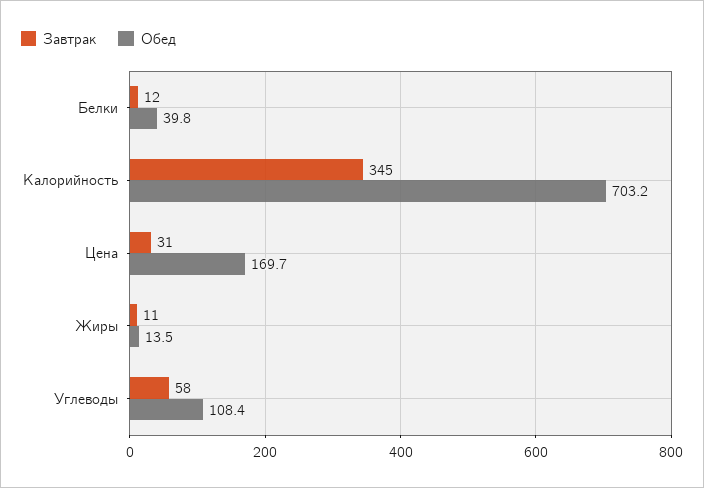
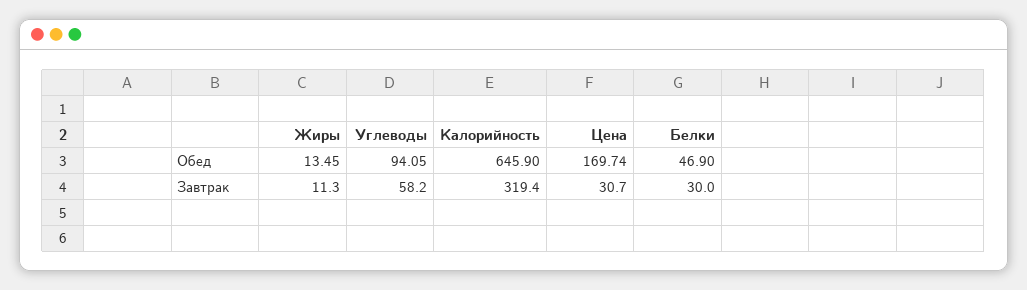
  {
    "Завтрак": {
-     "Белки": 12,
+     "Белки": 30,
-     "Калорийность": 345,
+     "Калорийность": 319.4,
      "Цена": 30.7,
      "Жиры": 11.3,
      "Углеводы": 58.2
    },
    "Обед": {
-     "Белки": 39.8,
+     "Белки": 46.9,
-     "Калорийность": 703.2,
+     "Калорийность": 645.9,
      "Цена": 169.74,
      "Жиры": 13.45,
-     "Углеводы": 108.4
+     "Углеводы": 94.05
    }
  }

